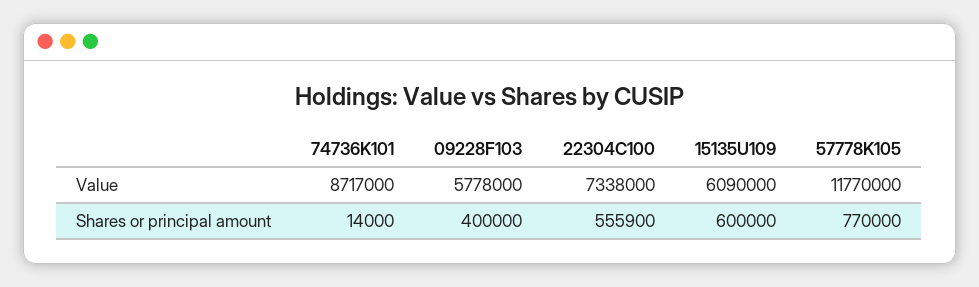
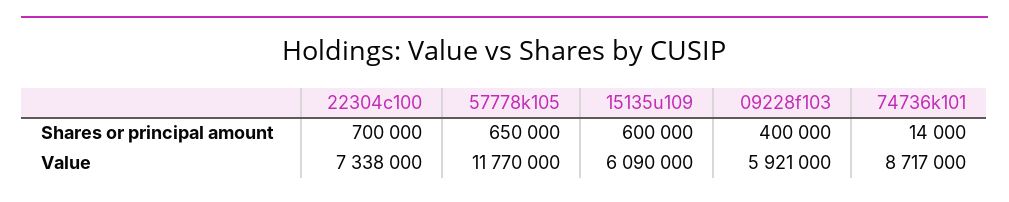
  {
    "74736K101": {
      "Value": 8717000,
      "Shares or principal amount": 14000
    },
    "09228F103": {
-     "Value": 5778000,
+     "Value": 5921000,
      "Shares or principal amount": 400000
    },
    "22304C100": {
      "Value": 7338000,
-     "Shares or principal amount": 555900
+     "Shares or principal amount": 700000
    },
    "15135U109": {
      "Value": 6090000,
      "Shares or principal amount": 600000
    },
    "57778K105": {
      "Value": 11770000,
-     "Shares or principal amount": 770000
+     "Shares or principal amount": 650000
    }
  }

